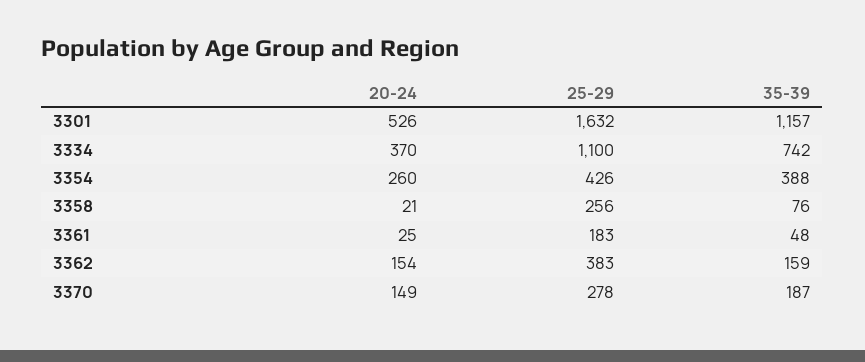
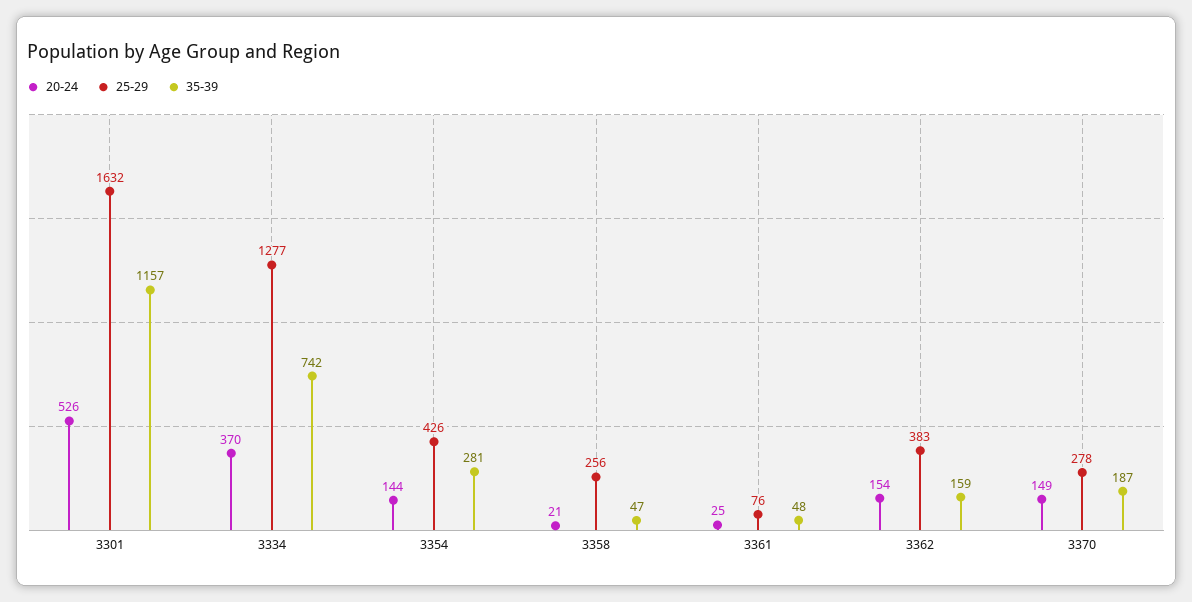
  {
    "20-24": {
      "3301": 526,
      "3334": 370,
-     "3354": 260,
+     "3354": 144,
      "3358": 21,
      "3361": 25,
      "3362": 154,
      "3370": 149
    },
    "25-29": {
      "3301": 1632,
-     "3334": 1100,
+     "3334": 1277,
      "3354": 426,
      "3358": 256,
-     "3361": 183,
+     "3361": 76,
      "3362": 383,
      "3370": 278
    },
    "35-39": {
      "3301": 1157,
      "3334": 742,
-     "3354": 388,
+     "3354": 281,
-     "3358": 76,
+     "3358": 47,
      "3361": 48,
      "3362": 159,
      "3370": 187
    }
  }

